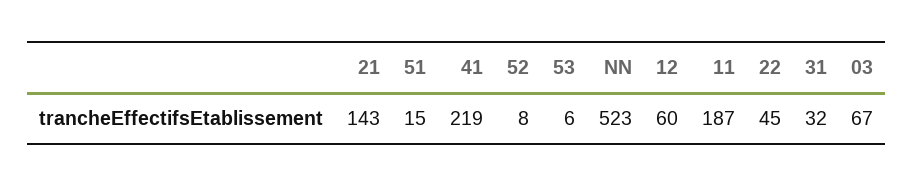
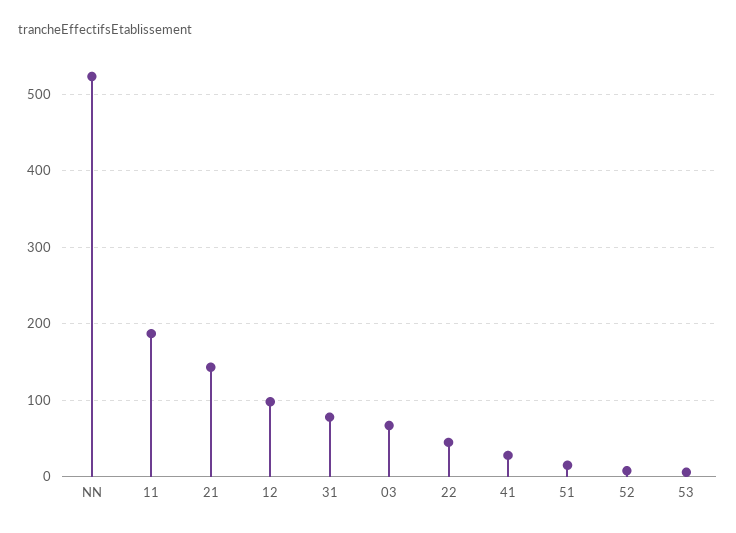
  {
    "21": 143,
    "51": 15,
-   "41": 219,
+   "41": 30,
    "52": 8,
    "53": 6,
    "NN": 523,
-   "12": 60,
+   "12": 100,
    "11": 187,
    "22": 45,
-   "31": 32,
+   "31": 80,
    "03": 67
  }

